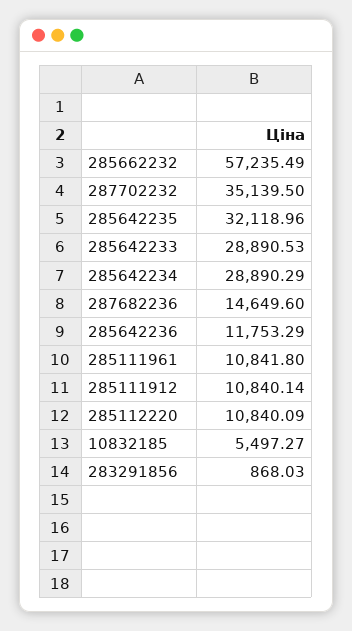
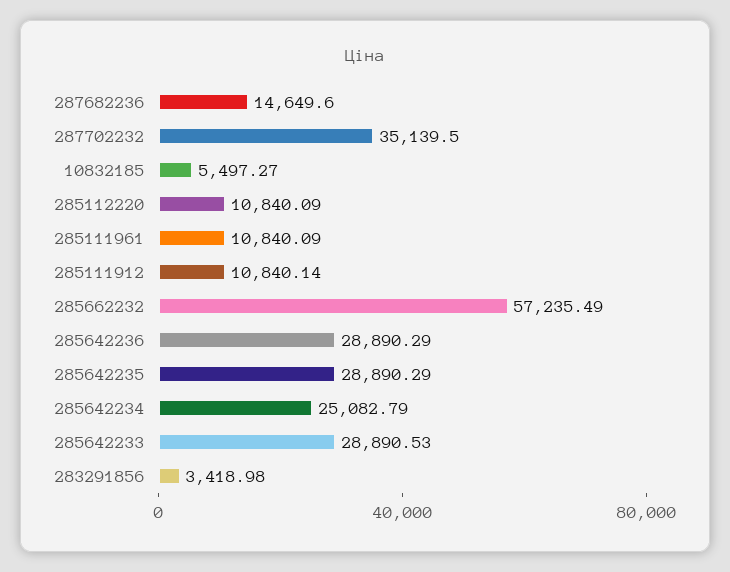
  {
    "285662232": 57235.49,
    "287702232": 35139.5,
-   "285642235": 32118.96,
+   "285642235": 28890.29,
    "285642233": 28890.53,
-   "285642234": 28890.29,
+   "285642234": 25082.79,
    "287682236": 14649.6,
-   "285642236": 11753.29,
+   "285642236": 28890.29,
-   "285111961": 10841.8,
+   "285111961": 10840.09,
    "285111912": 10840.14,
    "285112220": 10840.09,
    "10832185": 5497.27,
-   "283291856": 868.03
+   "283291856": 3418.98
  }

